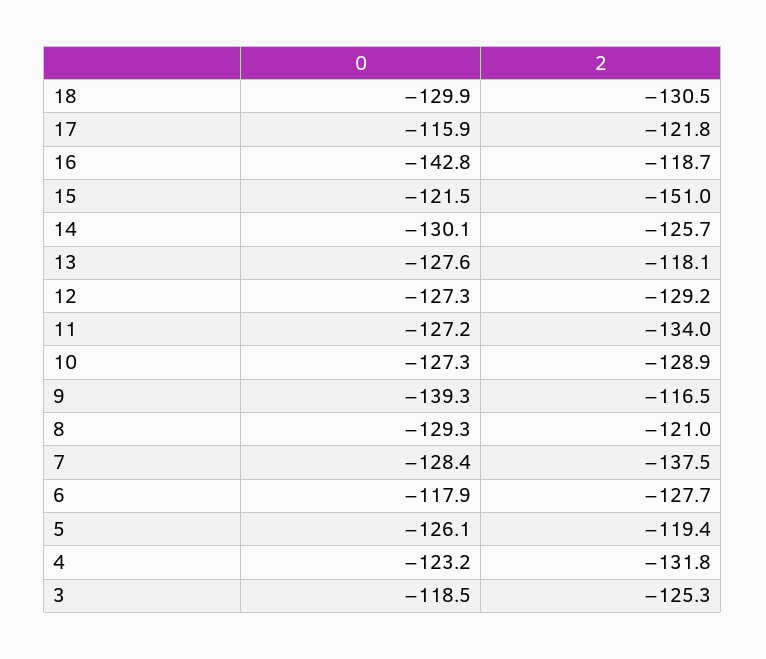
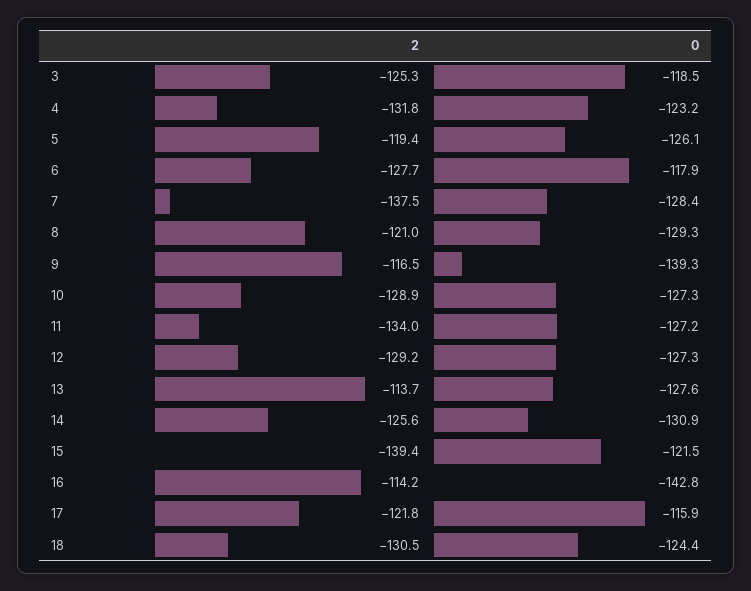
  {
    "0": {
-     "18": -129.9,
+     "18": -124.4,
      "17": -115.9,
      "16": -142.8,
      "15": -121.5,
-     "14": -130.1,
+     "14": -130.9,
      "13": -127.6,
      "12": -127.3,
      "11": -127.2,
      "10": -127.3,
      "9": -139.3,
      "8": -129.3,
      "7": -128.4,
      "6": -117.9,
      "5": -126.1,
      "4": -123.2,
      "3": -118.5
    },
    "2": {
      "18": -130.5,
      "17": -121.8,
-     "16": -118.7,
+     "16": -114.2,
-     "15": -151,
+     "15": -139.4,
-     "14": -125.7,
+     "14": -125.6,
-     "13": -118.1,
+     "13": -113.7,
      "12": -129.2,
      "11": -134,
      "10": -128.9,
      "9": -116.5,
      "8": -121,
      "7": -137.5,
      "6": -127.7,
      "5": -119.4,
      "4": -131.8,
      "3": -125.3
    }
  }

